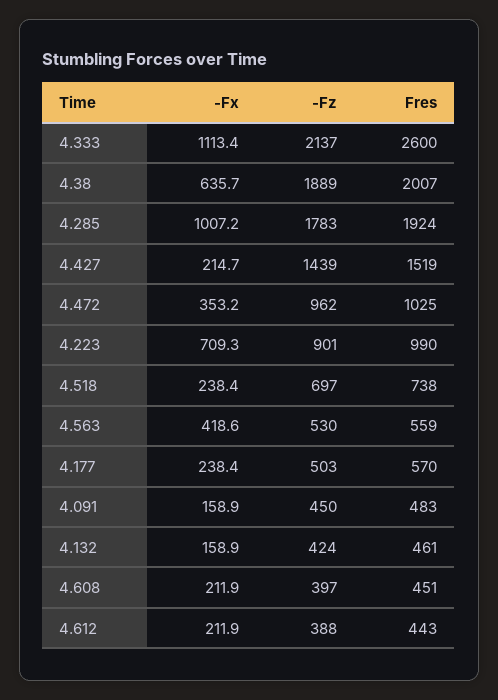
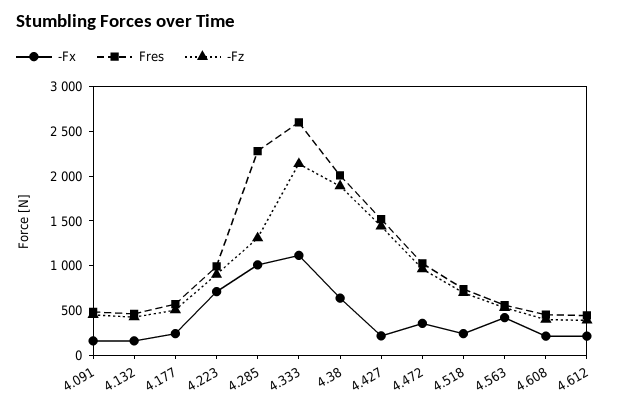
  {
    "-Fx": {
      "4.333": 1113.4,
      "4.38": 635.7,
      "4.285": 1007.2,
      "4.427": 214.7,
      "4.472": 353.2,
      "4.223": 709.3,
      "4.518": 238.4,
      "4.563": 418.6,
      "4.177": 238.4,
      "4.091": 158.9,
      "4.132": 158.9,
      "4.608": 211.9,
      "4.612": 211.9
    },
    "-Fz": {
      "4.333": 2137,
      "4.38": 1889,
-     "4.285": 1783,
+     "4.285": 1300,
      "4.427": 1439,
      "4.472": 962,
      "4.223": 901,
      "4.518": 697,
      "4.563": 530,
      "4.177": 503,
      "4.091": 450,
      "4.132": 424,
      "4.608": 397,
      "4.612": 388
    },
    "Fres": {
      "4.333": 2600,
      "4.38": 2007,
-     "4.285": 1924,
+     "4.285": 2300,
      "4.427": 1519,
      "4.472": 1025,
      "4.223": 990,
      "4.518": 738,
      "4.563": 559,
      "4.177": 570,
      "4.091": 483,
      "4.132": 461,
      "4.608": 451,
      "4.612": 443
    }
  }

